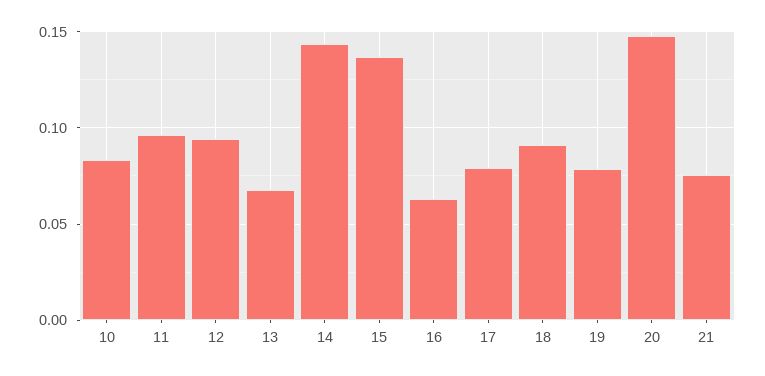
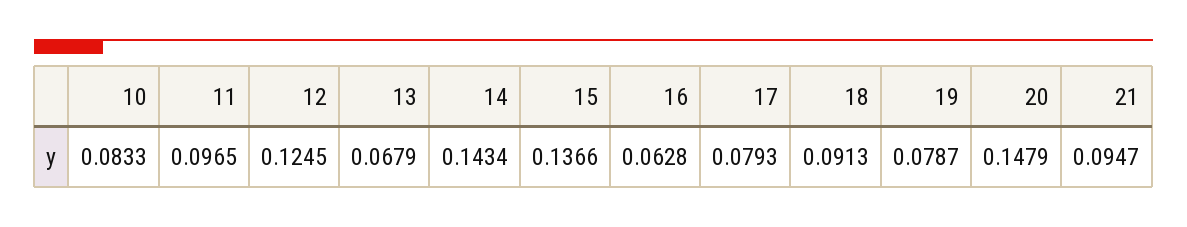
  {
    "10": 0.0833,
    "11": 0.0965,
-   "12": 0.095,
+   "12": 0.1245,
    "13": 0.0679,
    "14": 0.1434,
    "15": 0.1366,
    "16": 0.0628,
    "17": 0.0793,
    "18": 0.0913,
    "19": 0.0787,
    "20": 0.1479,
-   "21": 0.075
+   "21": 0.0947
  }

